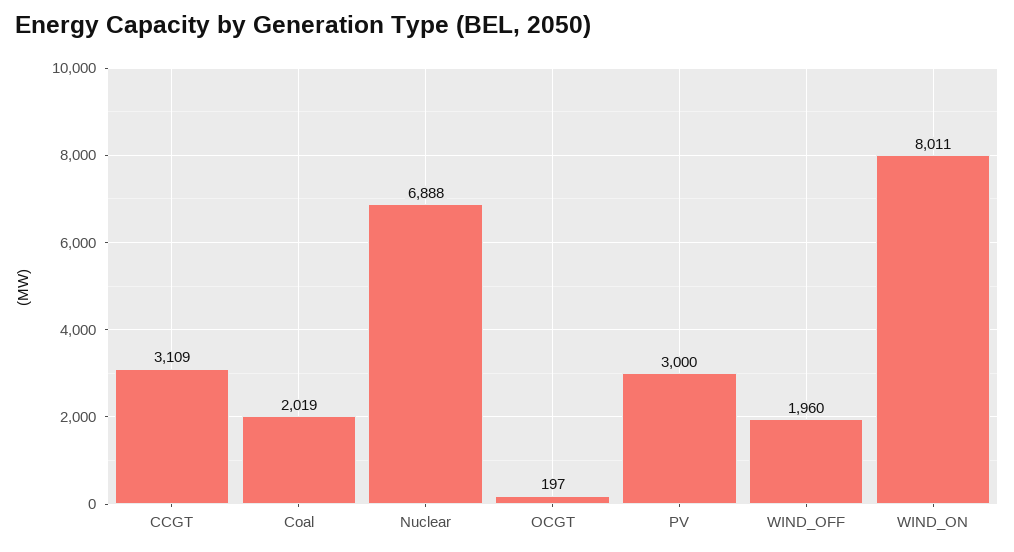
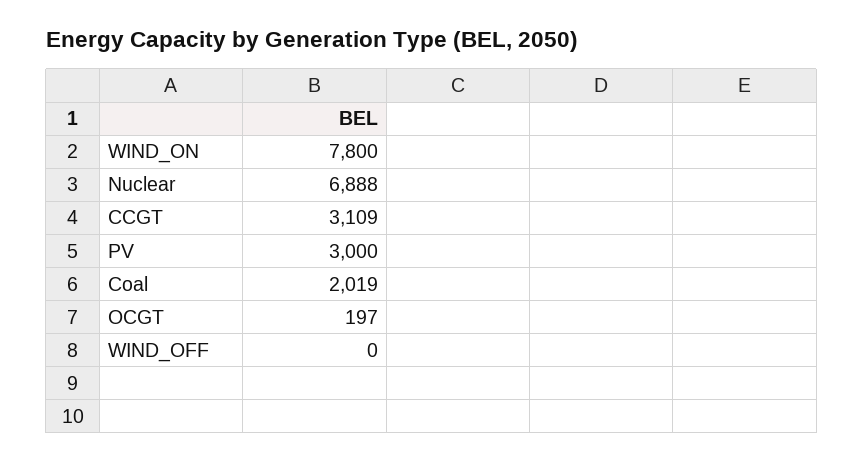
  {
    "CCGT": 3109,
    "Coal": 2019,
    "Nuclear": 6888,
    "OCGT": 197,
    "PV": 3000,
-   "WIND_OFF": 1960,
+   "WIND_OFF": 0,
-   "WIND_ON": 8011
+   "WIND_ON": 7800
  }

